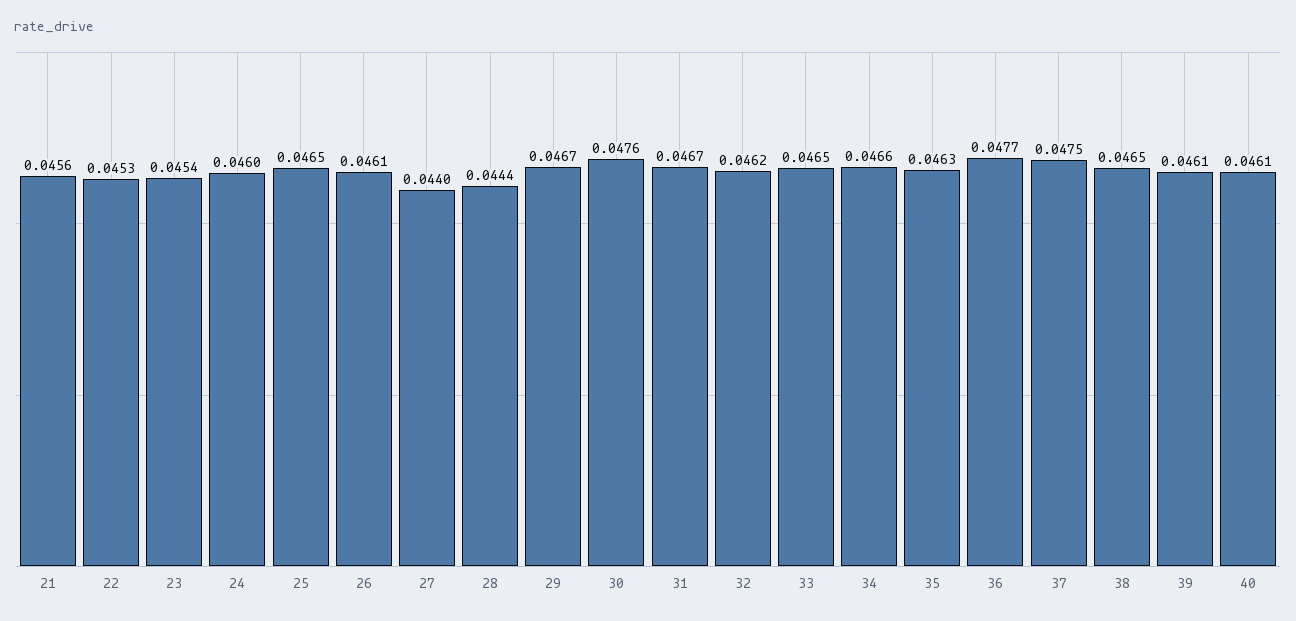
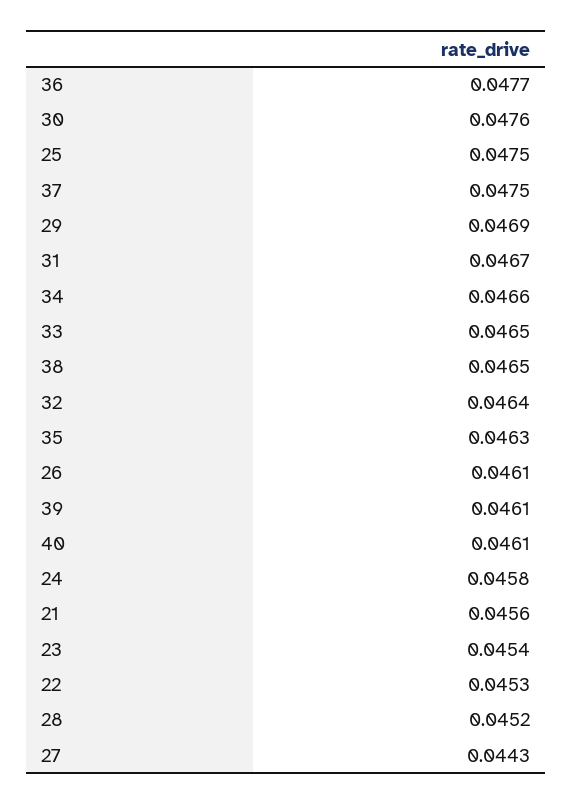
  {
    "21": 0.0456,
    "22": 0.0453,
    "23": 0.0454,
-   "24": 0.046,
+   "24": 0.0458,
-   "25": 0.0465,
+   "25": 0.0475,
    "26": 0.0461,
-   "27": 0.044,
+   "27": 0.0443,
-   "28": 0.0444,
+   "28": 0.0452,
-   "29": 0.0467,
+   "29": 0.0469,
    "30": 0.0476,
    "31": 0.0467,
-   "32": 0.0462,
+   "32": 0.0464,
    "33": 0.0465,
    "34": 0.0466,
    "35": 0.0463,
    "36": 0.0477,
    "37": 0.0475,
    "38": 0.0465,
    "39": 0.0461,
    "40": 0.0461
  }

